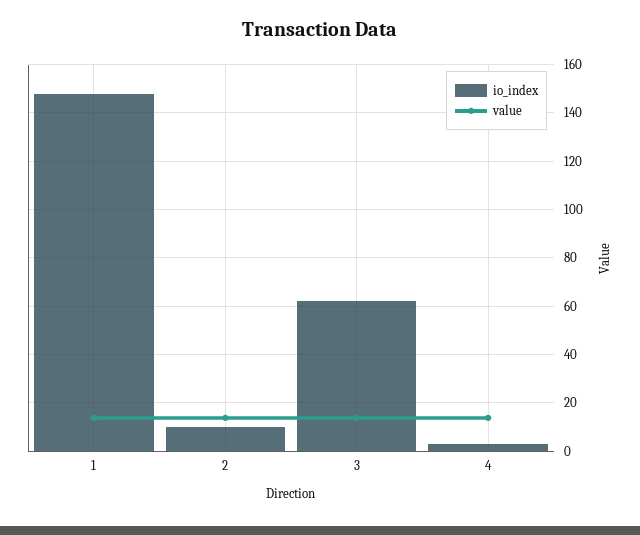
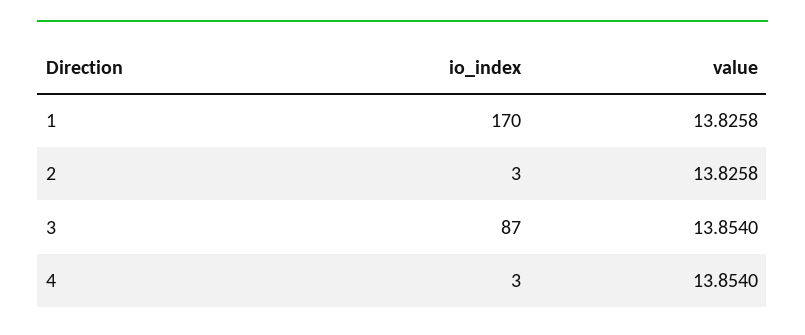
  {
    "io_index": {
-     "1": 147.5,
+     "1": 170,
-     "2": 10,
+     "2": 3,
-     "3": 62.5,
+     "3": 87,
      "4": 3
    },
    "value": {
      "1": 13.8258,
      "2": 13.8258,
      "3": 13.854,
      "4": 13.854
    }
  }

